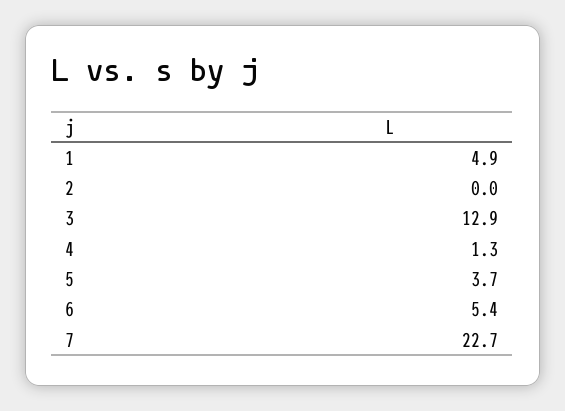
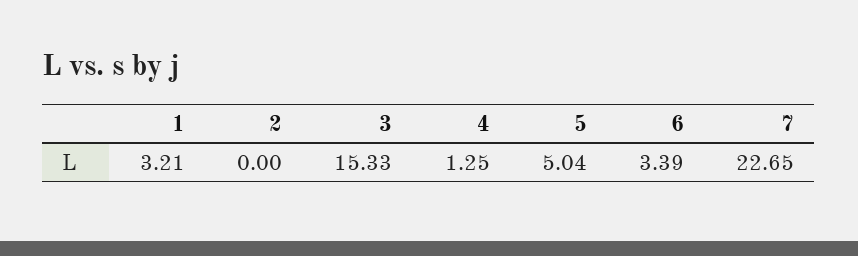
  {
-   "1": 4.9,
+   "1": 3.21,
    "2": 0,
-   "3": 12.9,
+   "3": 15.33,
    "4": 1.25,
-   "5": 3.7,
+   "5": 5.04,
-   "6": 5.4,
+   "6": 3.39,
    "7": 22.65
  }

